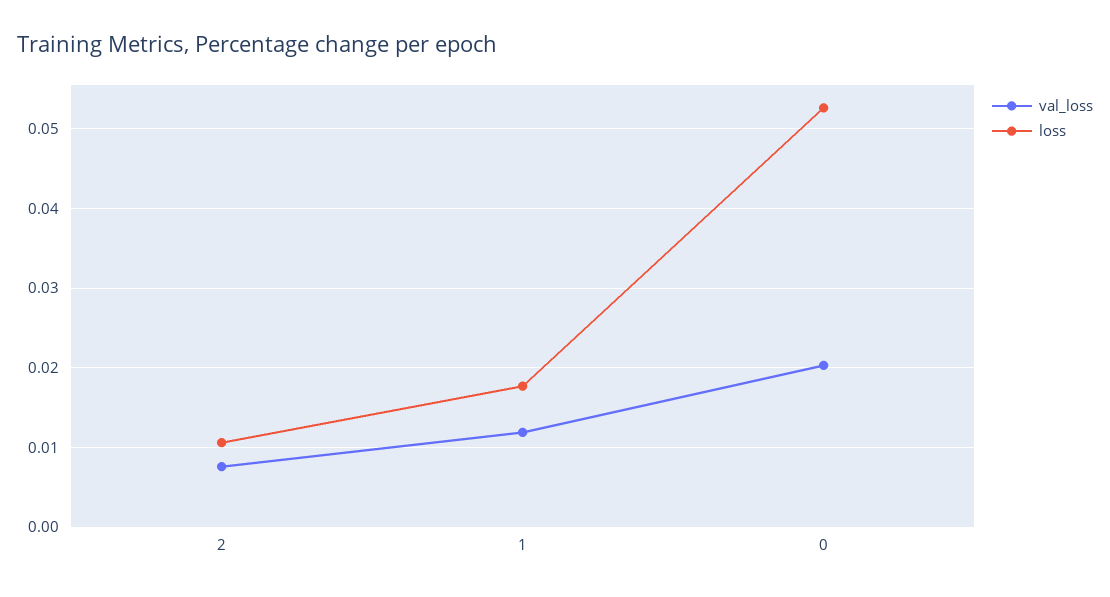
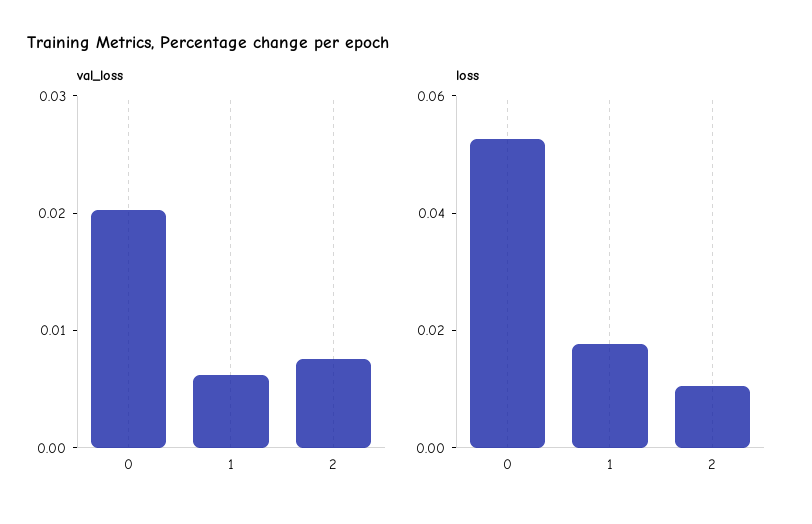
  {
    "val_loss": {
      "2": 0.008,
-     "1": 0.012,
+     "1": 0.006,
      "0": 0.02
    },
    "loss": {
      "2": 0.011,
      "1": 0.018,
      "0": 0.053
    }
  }

